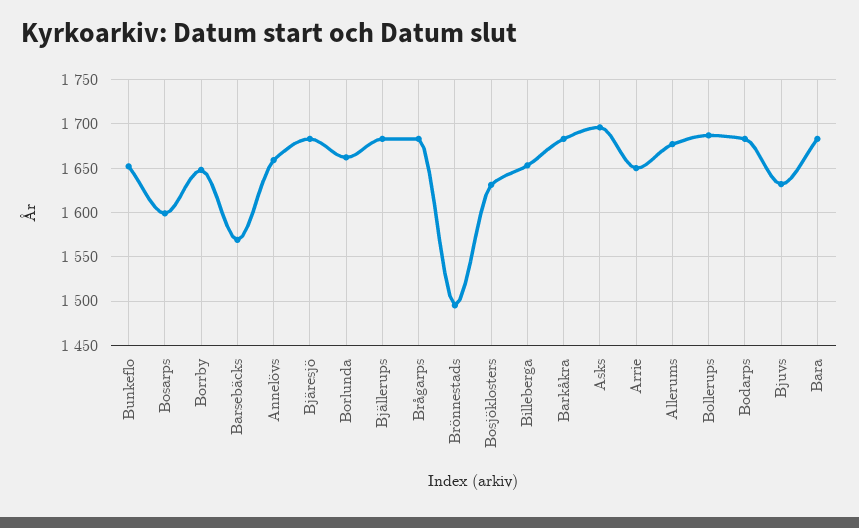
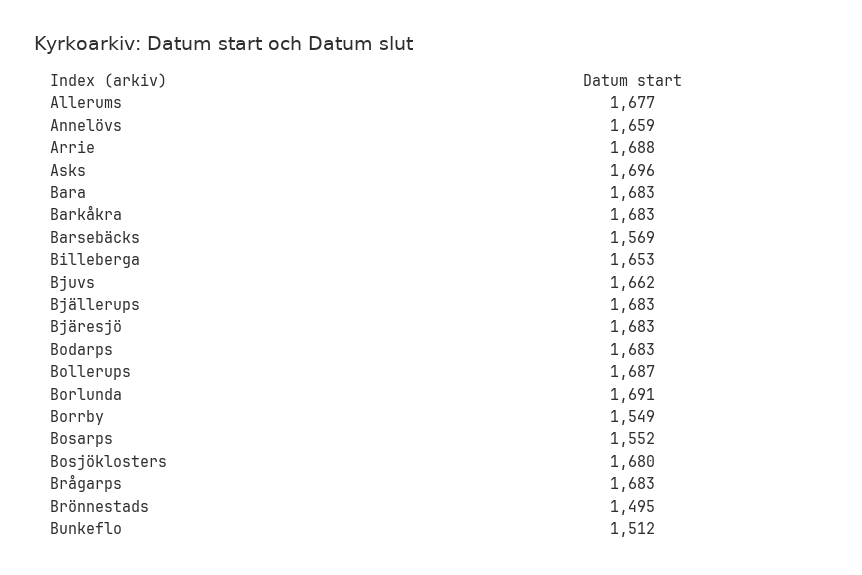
  {
-   "Bunkeflo": 1650,
+   "Bunkeflo": 1512,
-   "Bosarps": 1600,
+   "Bosarps": 1552,
-   "Borrby": 1650,
+   "Borrby": 1549,
    "Barsebäcks": 1569,
    "Annelövs": 1659,
    "Bjäresjö": 1683,
-   "Borlunda": 1660,
+   "Borlunda": 1691,
    "Bjällerups": 1683,
    "Brågarps": 1683,
    "Brönnestads": 1495,
-   "Bosjöklosters": 1630,
+   "Bosjöklosters": 1680,
    "Billeberga": 1653,
    "Barkåkra": 1683,
    "Asks": 1696,
-   "Arrie": 1650,
+   "Arrie": 1688,
    "Allerums": 1677,
    "Bollerups": 1687,
    "Bodarps": 1683,
-   "Bjuvs": 1630,
+   "Bjuvs": 1662,
    "Bara": 1683
  }

